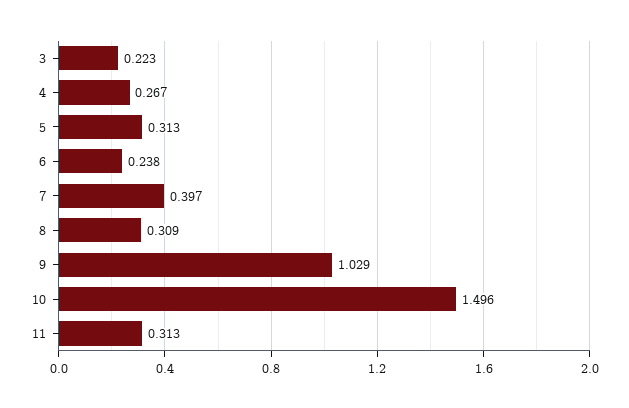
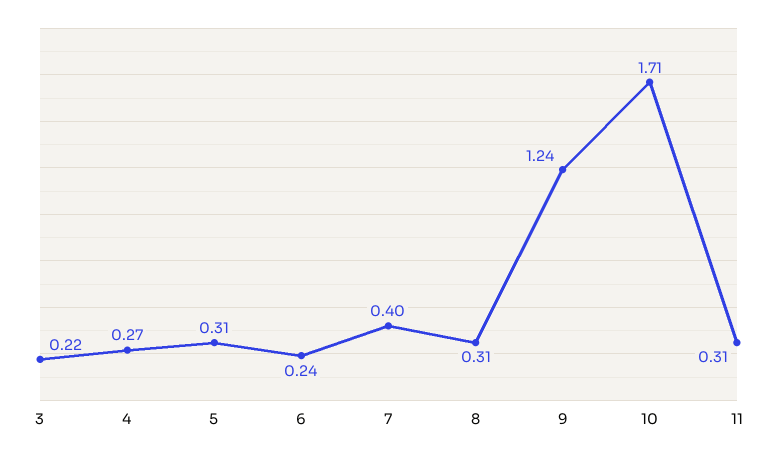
  {
    "3": 0.223,
    "4": 0.267,
    "5": 0.313,
    "6": 0.238,
    "7": 0.397,
    "8": 0.309,
-   "9": 1.029,
+   "9": 1.24,
-   "10": 1.496,
+   "10": 1.71,
    "11": 0.313
  }

